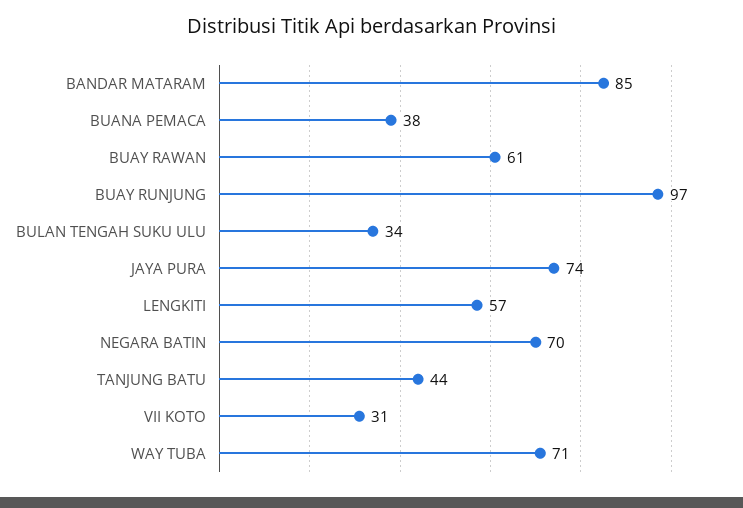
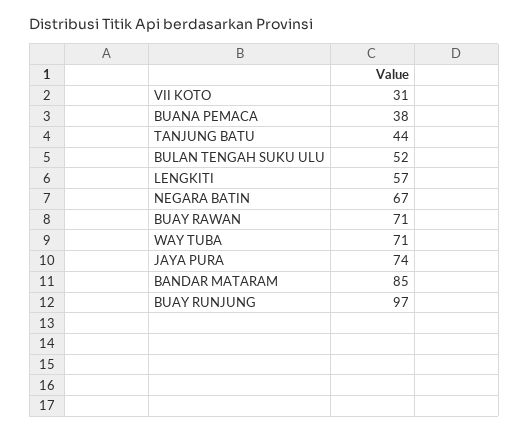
  {
    "BANDAR MATARAM": 85,
    "BUANA PEMACA": 38,
-   "BUAY RAWAN": 61,
+   "BUAY RAWAN": 71,
    "BUAY RUNJUNG": 97,
-   "BULAN TENGAH SUKU ULU": 34,
+   "BULAN TENGAH SUKU ULU": 52,
    "JAYA PURA": 74,
    "LENGKITI": 57,
-   "NEGARA BATIN": 70,
+   "NEGARA BATIN": 67,
    "TANJUNG BATU": 44,
    "VII KOTO": 31,
    "WAY TUBA": 71
  }

